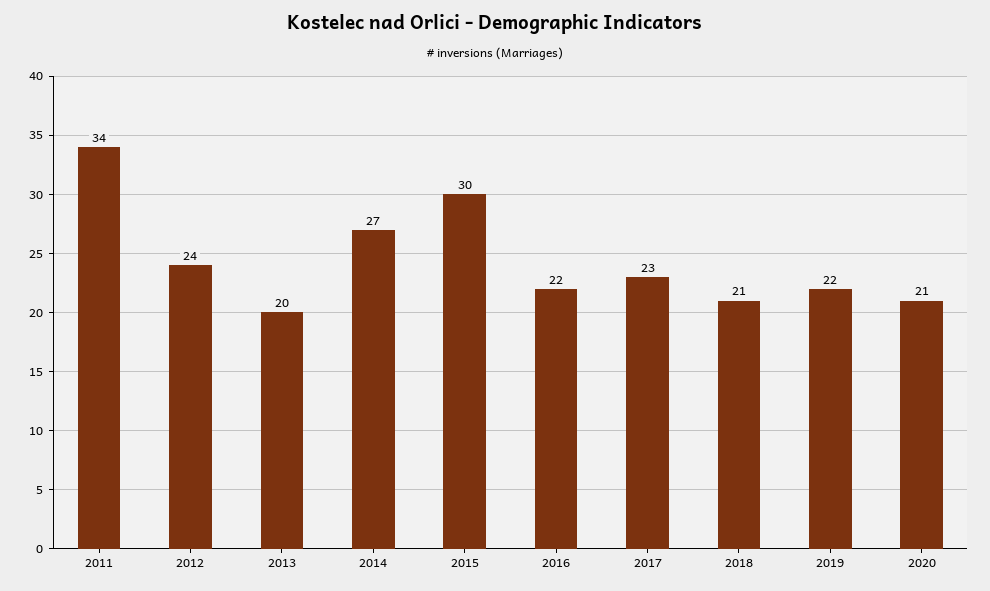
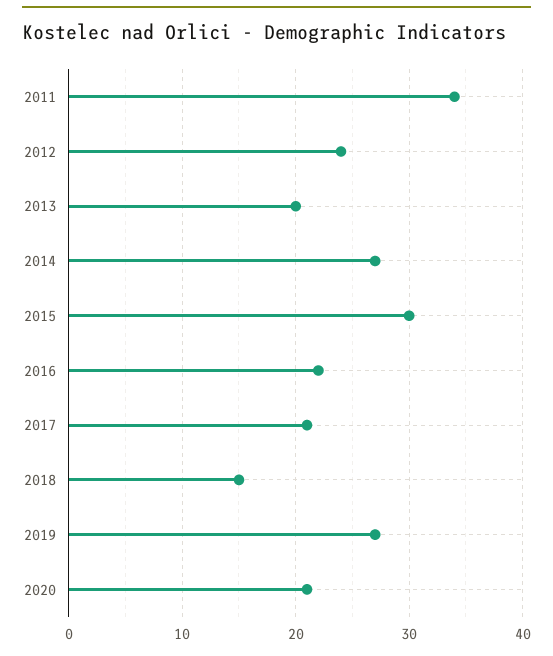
  {
    "2011": 34,
    "2012": 24,
    "2013": 20,
    "2014": 27,
    "2015": 30,
    "2016": 22,
-   "2017": 23,
+   "2017": 21,
-   "2018": 21,
+   "2018": 15,
-   "2019": 22,
+   "2019": 27,
    "2020": 21
  }

